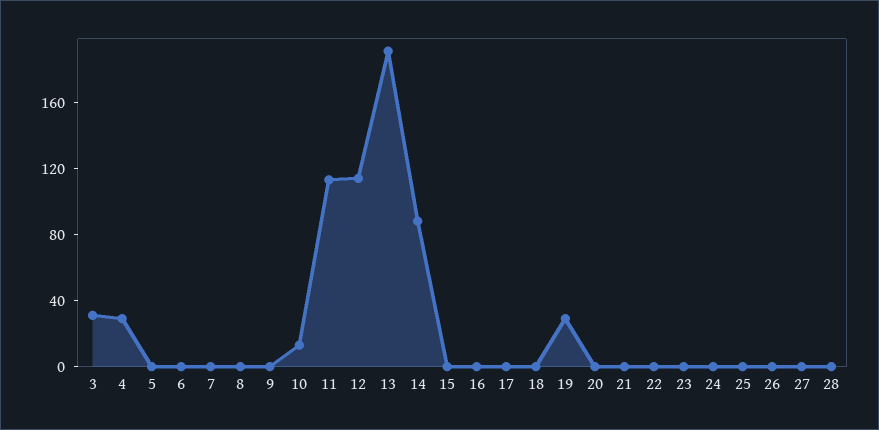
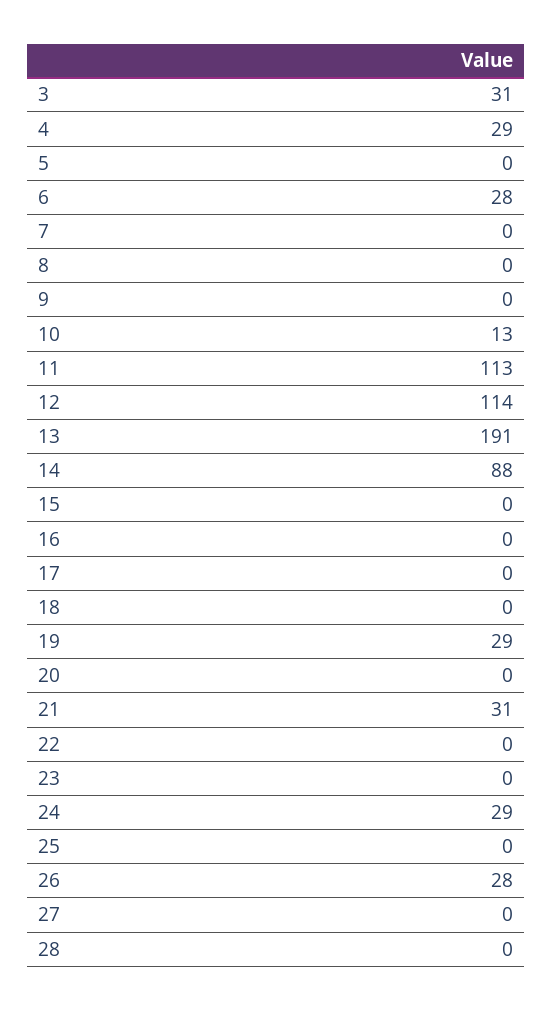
  {
    "3": 31,
    "4": 29,
    "5": 0,
-   "6": 0,
+   "6": 28,
    "7": 0,
    "8": 0,
    "9": 0,
    "10": 13,
    "11": 113,
    "12": 114,
    "13": 191,
    "14": 88,
    "15": 0,
    "16": 0,
    "17": 0,
    "18": 0,
    "19": 29,
    "20": 0,
-   "21": 0,
+   "21": 31,
    "22": 0,
    "23": 0,
-   "24": 0,
+   "24": 29,
    "25": 0,
-   "26": 0,
+   "26": 28,
    "27": 0,
    "28": 0
  }

